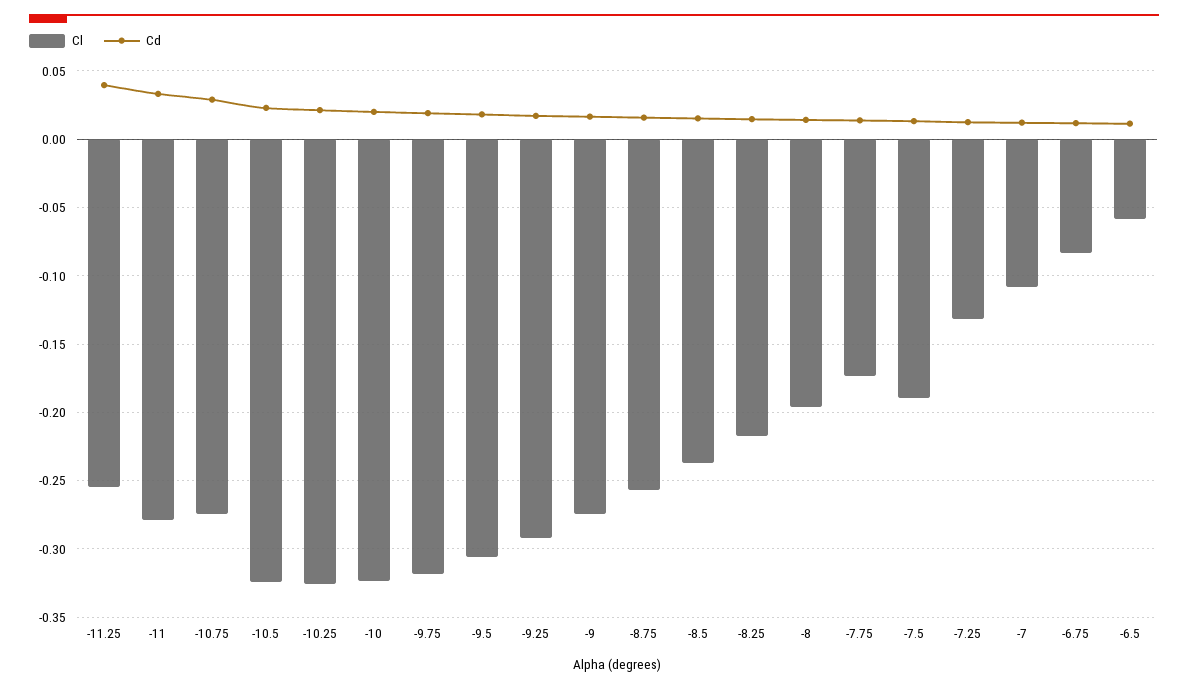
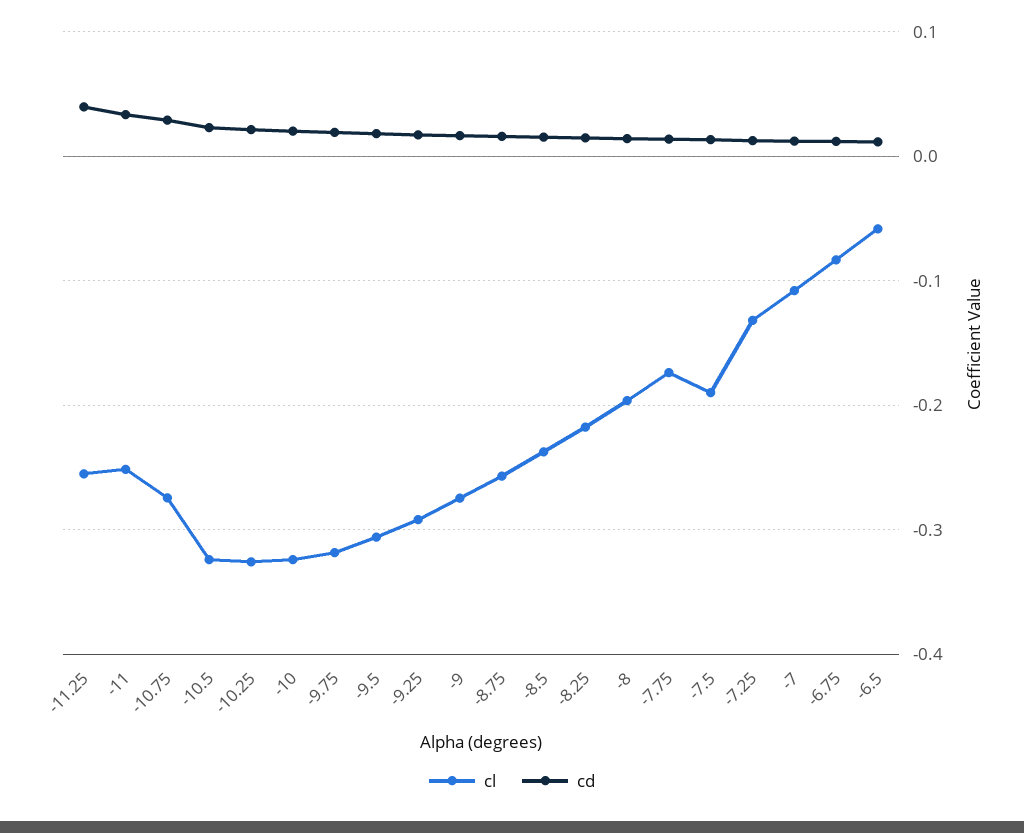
  {
    "Cl": {
      "-11.25": -0.255,
-     "-11": -0.28,
+     "-11": -0.25,
      "-10.75": -0.275,
      "-10.5": -0.325,
      "-10.25": -0.325,
      "-10": -0.325,
      "-9.75": -0.32,
      "-9.5": -0.305,
      "-9.25": -0.29,
      "-9": -0.275,
      "-8.75": -0.255,
      "-8.5": -0.24,
      "-8.25": -0.22,
      "-8": -0.195,
      "-7.75": -0.175,
      "-7.5": -0.19,
      "-7.25": -0.13,
      "-7": -0.11,
      "-6.75": -0.085,
      "-6.5": -0.06
    },
    "Cd": {
      "-11.25": 0.04,
      "-11": 0.035,
      "-10.75": 0.03,
      "-10.5": 0.025,
      "-10.25": 0.02,
      "-10": 0.02,
      "-9.75": 0.02,
      "-9.5": 0.02,
      "-9.25": 0.015,
      "-9": 0.015,
      "-8.75": 0.015,
      "-8.5": 0.015,
      "-8.25": 0.015,
      "-8": 0.015,
      "-7.75": 0.015,
      "-7.5": 0.015,
      "-7.25": 0.015,
      "-7": 0.01,
      "-6.75": 0.01,
      "-6.5": 0.01
    }
  }

